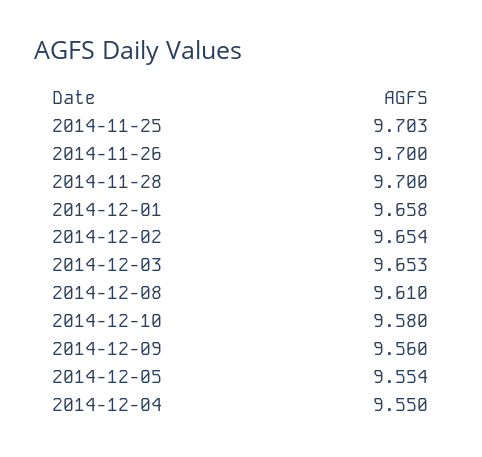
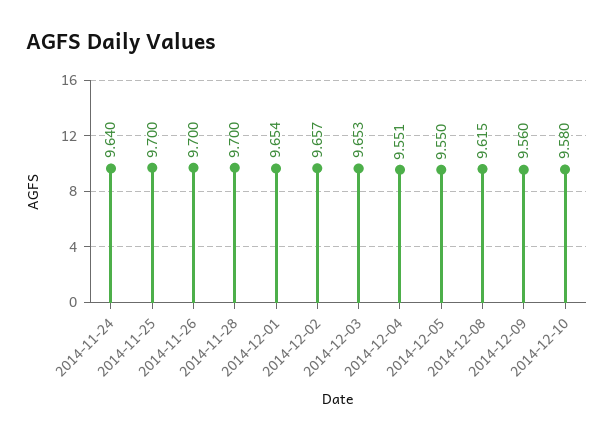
  {
-   "2014-11-25": 9.703,
+   "2014-11-25": 9.7,
    "2014-11-26": 9.7,
    "2014-11-28": 9.7,
-   "2014-12-01": 9.658,
+   "2014-12-01": 9.654,
-   "2014-12-02": 9.654,
+   "2014-12-02": 9.657,
    "2014-12-03": 9.653,
-   "2014-12-08": 9.61,
+   "2014-12-08": 9.615,
    "2014-12-10": 9.58,
    "2014-12-09": 9.56,
-   "2014-12-05": 9.554,
+   "2014-12-05": 9.55,
-   "2014-12-04": 9.55
+   "2014-12-04": 9.551,
+   "2014-11-24": 9.64
  }

